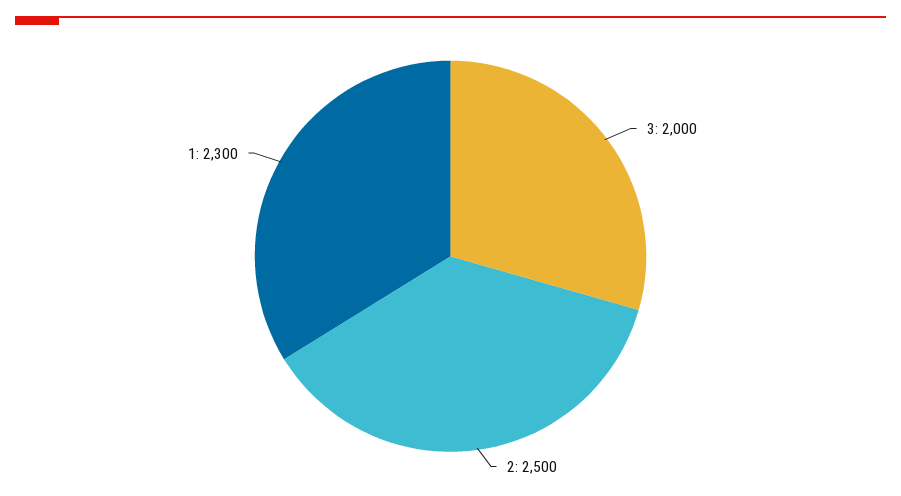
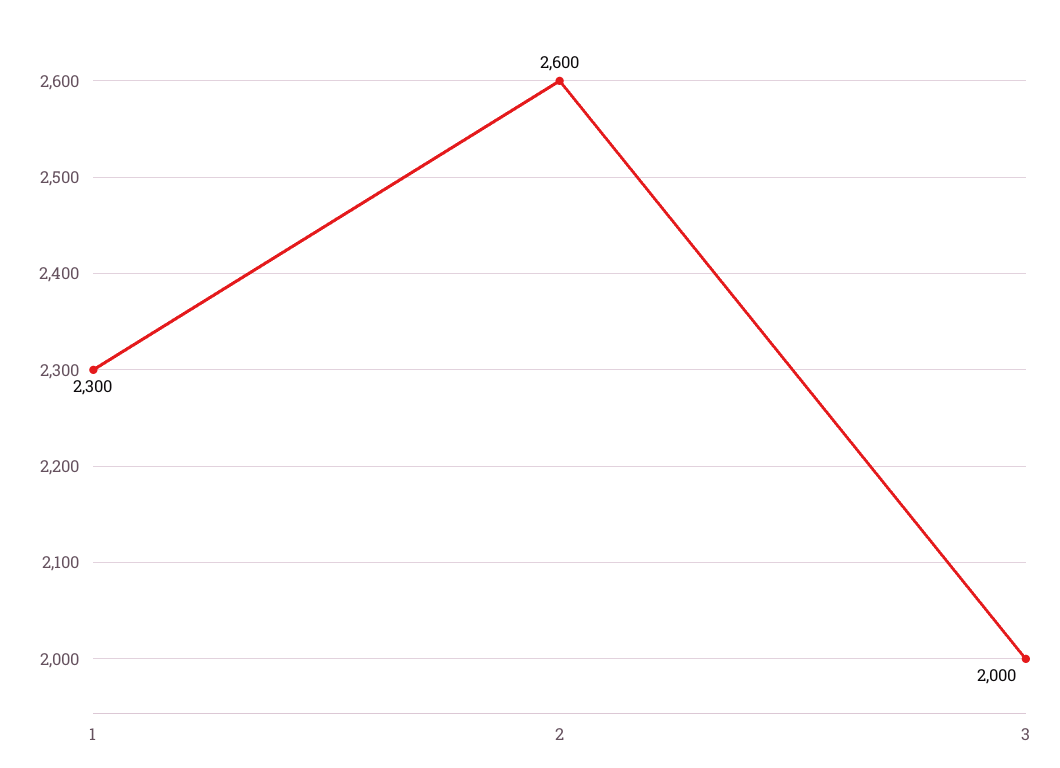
  {
    "3": 2000,
-   "2": 2500,
+   "2": 2600,
    "1": 2300
  }

